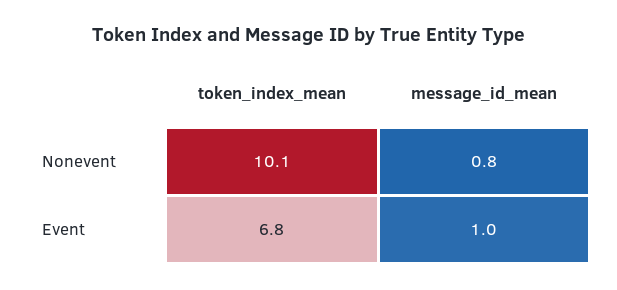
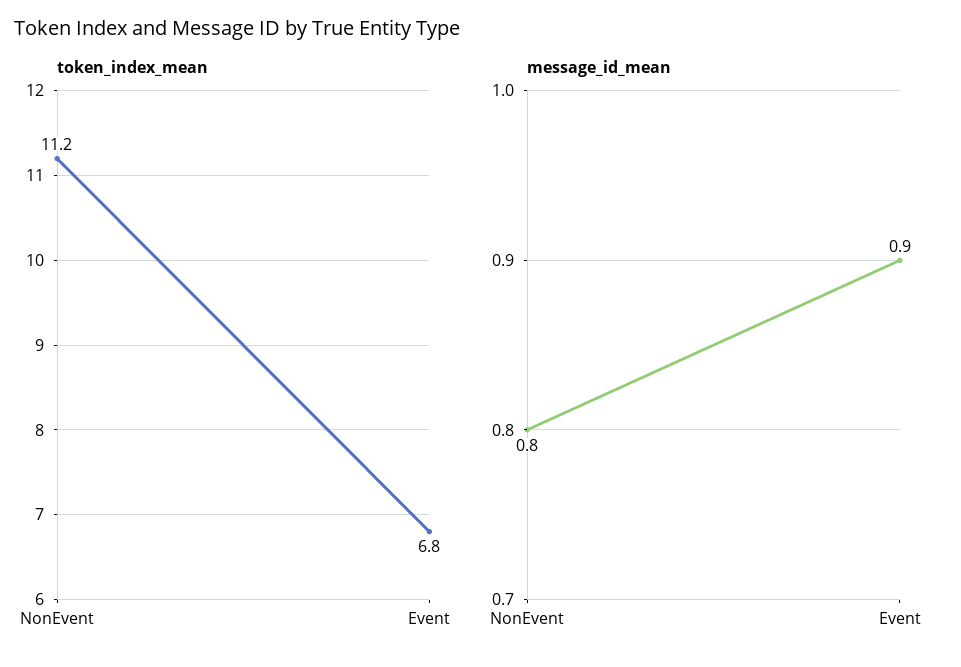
  {
    "token_index_mean": {
-     "Nonevent": 10.1,
+     "Nonevent": 11.2,
      "Event": 6.8
    },
    "message_id_mean": {
      "Nonevent": 0.8,
-     "Event": 1
+     "Event": 0.9
    }
  }

